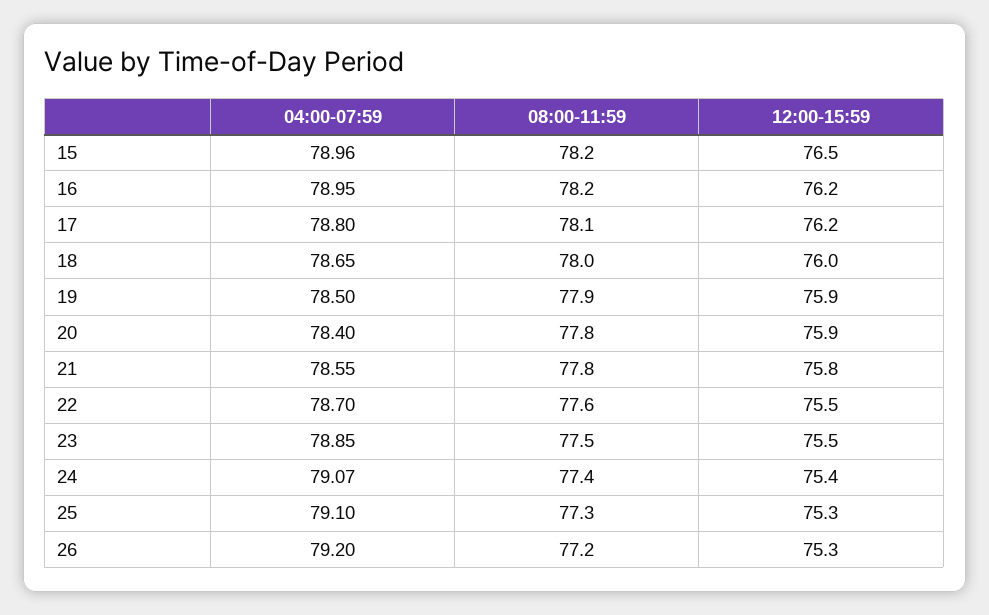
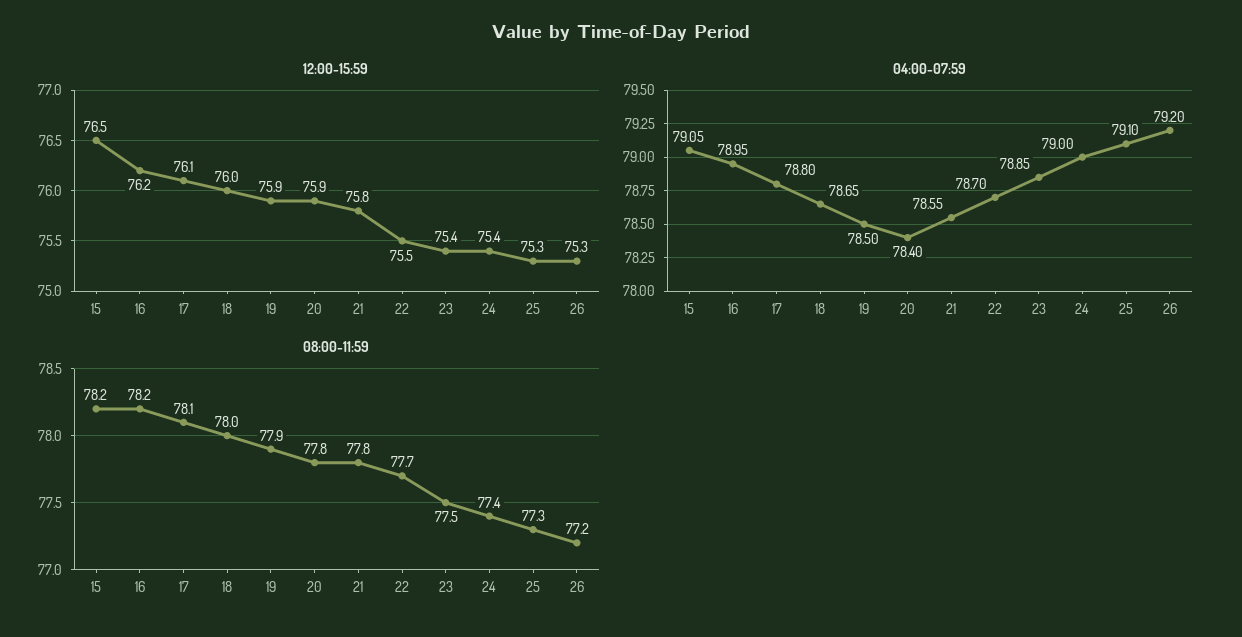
  {
    "04:00-07:59": {
-     "15": 78.96,
+     "15": 79.05,
      "16": 78.95,
      "17": 78.8,
      "18": 78.65,
      "19": 78.5,
      "20": 78.4,
      "21": 78.55,
      "22": 78.7,
      "23": 78.85,
-     "24": 79.07,
+     "24": 79,
      "25": 79.1,
      "26": 79.2
    },
    "08:00-11:59": {
      "15": 78.2,
      "16": 78.2,
      "17": 78.1,
      "18": 78,
      "19": 77.9,
      "20": 77.8,
      "21": 77.8,
-     "22": 77.6,
+     "22": 77.7,
      "23": 77.5,
      "24": 77.4,
      "25": 77.3,
      "26": 77.2
    },
    "12:00-15:59": {
      "15": 76.5,
      "16": 76.2,
-     "17": 76.2,
+     "17": 76.1,
      "18": 76,
      "19": 75.9,
      "20": 75.9,
      "21": 75.8,
      "22": 75.5,
-     "23": 75.5,
+     "23": 75.4,
      "24": 75.4,
      "25": 75.3,
      "26": 75.3
    }
  }

